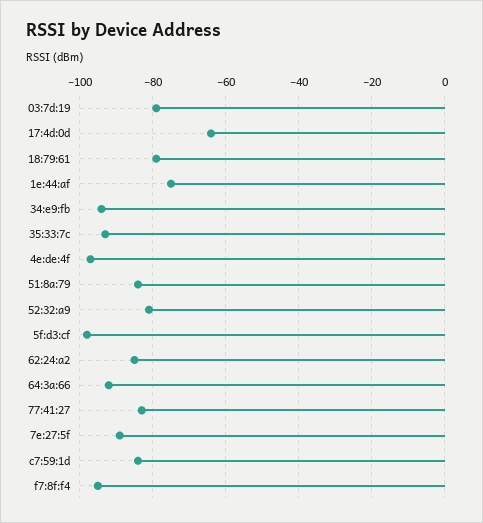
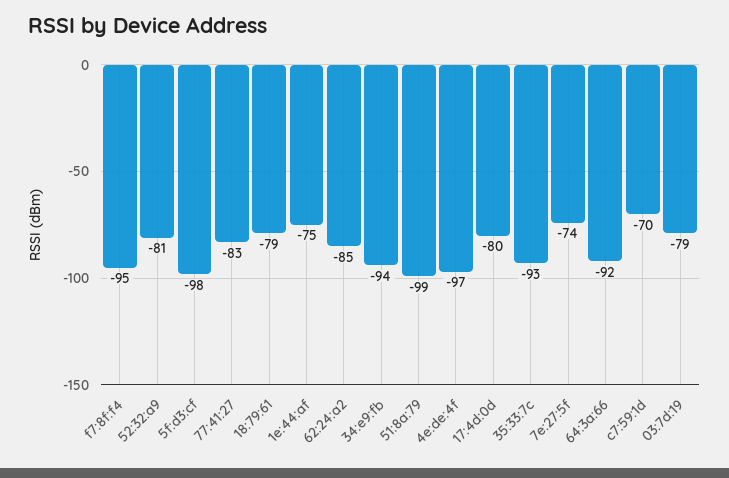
  {
    "03:7d:19": -79,
-   "17:4d:0d": -65,
+   "17:4d:0d": -80,
    "18:79:61": -79,
    "1e:44:af": -75,
    "34:e9:fb": -94,
    "35:33:7c": -93,
    "4e:de:4f": -97,
-   "51:8a:79": -85,
+   "51:8a:79": -99,
    "52:32:a9": -81,
    "5f:d3:cf": -98,
    "62:24:a2": -85,
    "64:3a:66": -92,
    "77:41:27": -83,
-   "7e:27:5f": -90,
+   "7e:27:5f": -74,
-   "c7:59:1d": -85,
+   "c7:59:1d": -70,
    "f7:8f:f4": -95
  }

